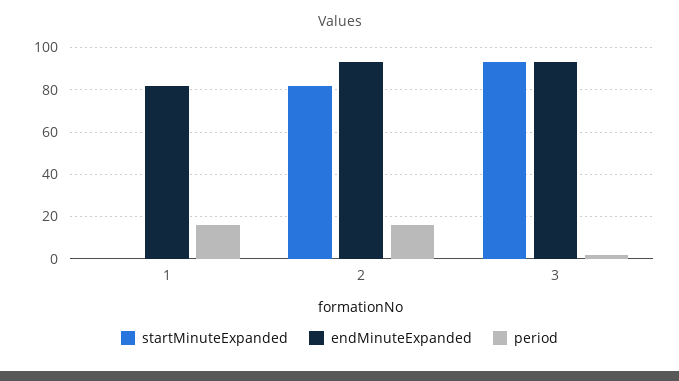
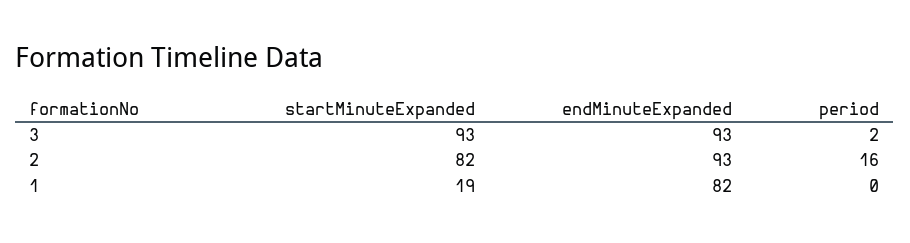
  {
    "startMinuteExpanded": {
-     "1": 0,
+     "1": 19,
      "2": 82,
      "3": 93
    },
    "endMinuteExpanded": {
      "1": 82,
      "2": 93,
      "3": 93
    },
    "period": {
-     "1": 15,
+     "1": 0,
      "2": 16,
      "3": 2
    }
  }

